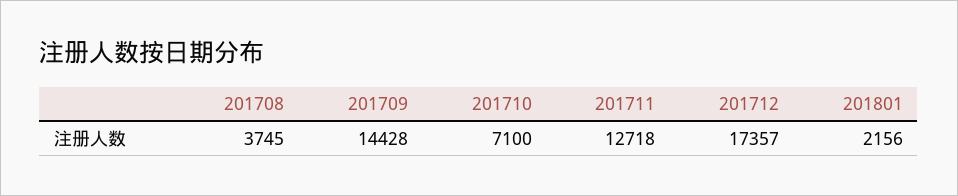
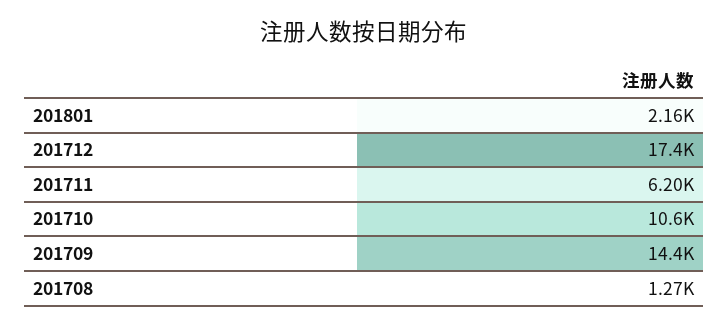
  {
-   "201708": 3745,
+   "201708": 1270,
    "201709": 14428,
-   "201710": 7100,
+   "201710": 10600,
-   "201711": 12718,
+   "201711": 6200,
    "201712": 17357,
    "201801": 2156
  }

